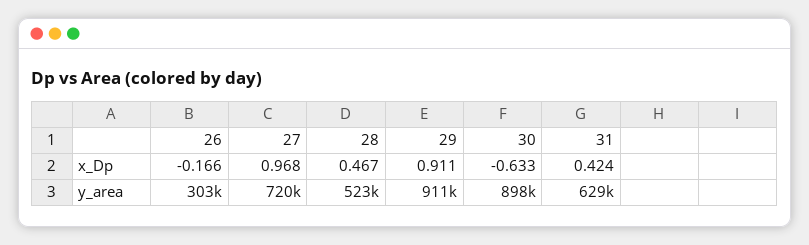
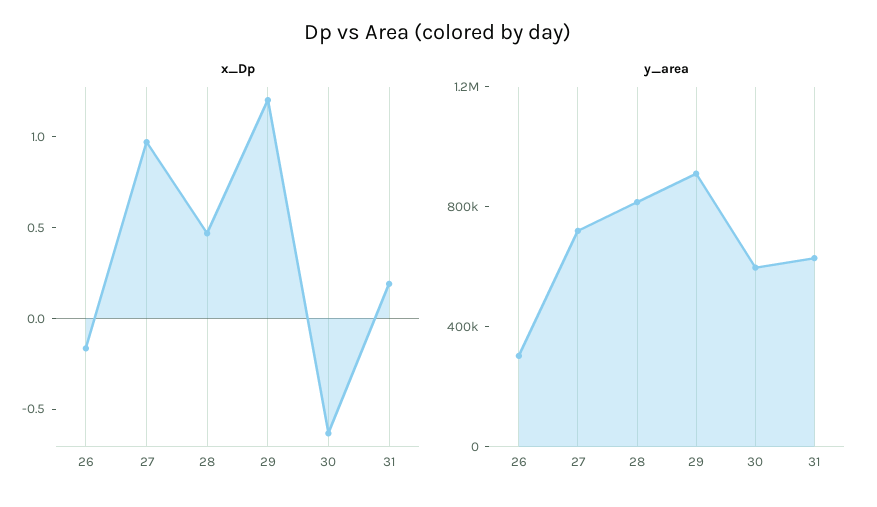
  {
    "x_Dp": {
      "26": -0.166,
      "27": 0.968,
      "28": 0.467,
-     "29": 0.911,
+     "29": 1.2,
      "30": -0.633,
-     "31": 0.424
+     "31": 0.2
    },
    "y_area": {
      "26": 303000,
      "27": 720000,
-     "28": 523000,
+     "28": 800000,
      "29": 911000,
-     "30": 898000,
+     "30": 600000,
      "31": 629000
    }
  }

